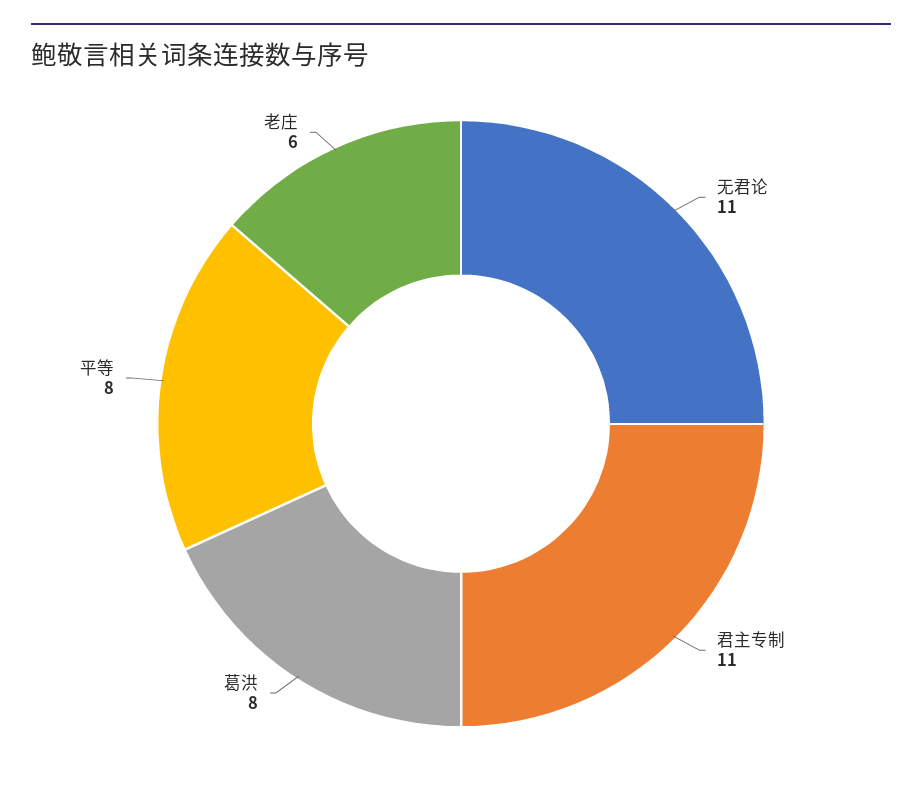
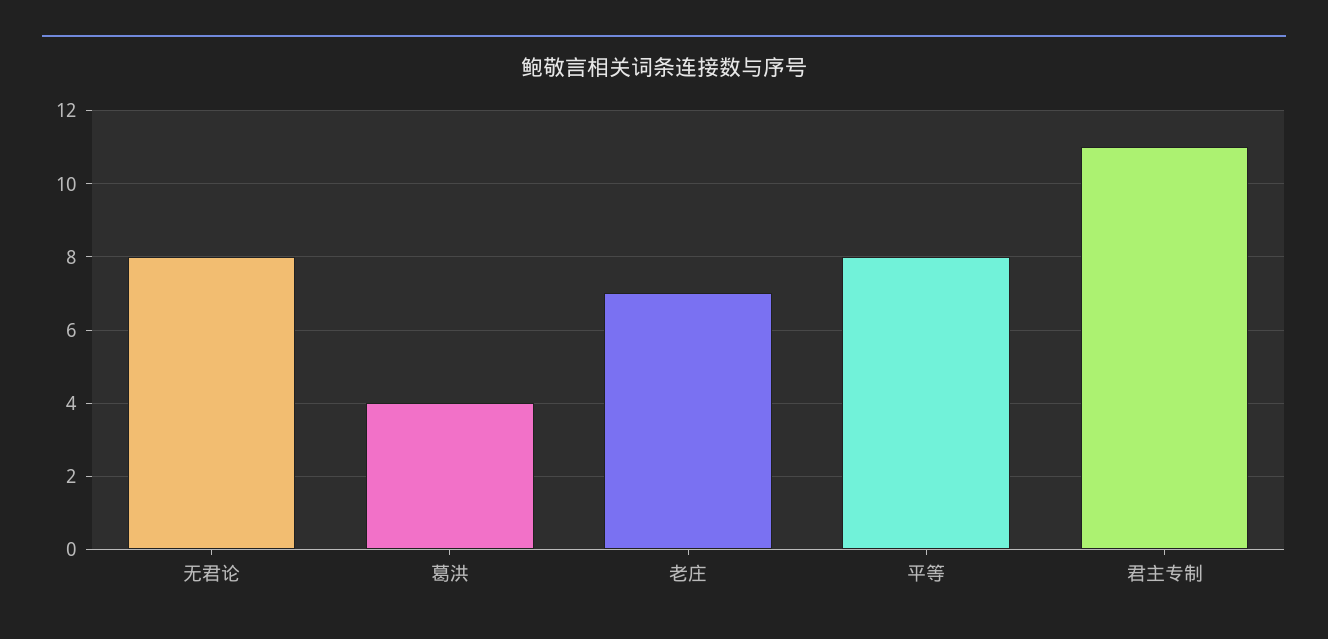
  {
-   "无君论": 11,
+   "无君论": 8,
    "君主专制": 11,
-   "葛洪": 8,
+   "葛洪": 4,
    "平等": 8,
-   "老庄": 6
+   "老庄": 7
  }

